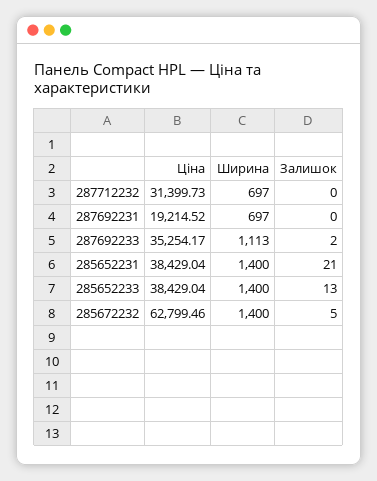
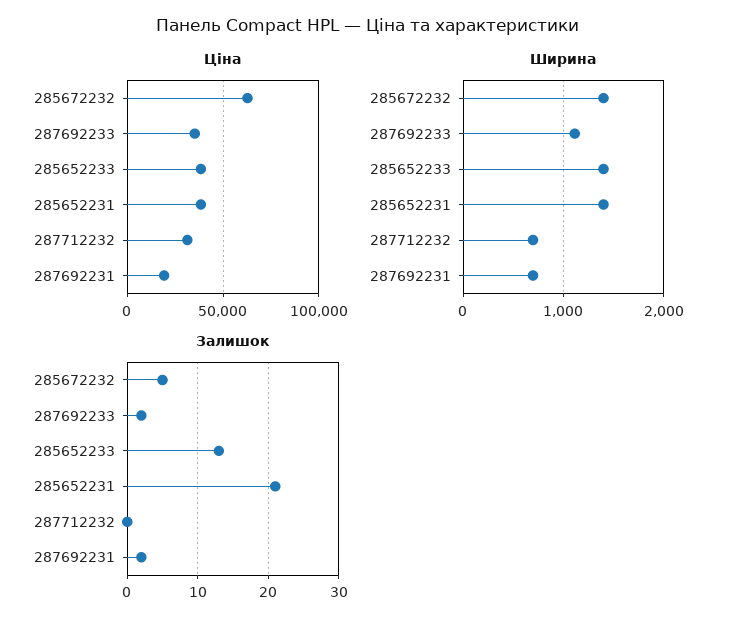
  {
    "Ціна": {
      "287712232": 31399.73,
      "287692231": 19214.52,
      "287692233": 35254.17,
      "285652231": 38429.04,
      "285652233": 38429.04,
      "285672232": 62799.46
    },
    "Ширина": {
      "287712232": 697,
      "287692231": 697,
      "287692233": 1113,
      "285652231": 1400,
      "285652233": 1400,
      "285672232": 1400
    },
    "Залишок": {
      "287712232": 0,
-     "287692231": 0,
+     "287692231": 2,
      "287692233": 2,
      "285652231": 21,
      "285652233": 13,
      "285672232": 5
    }
  }

